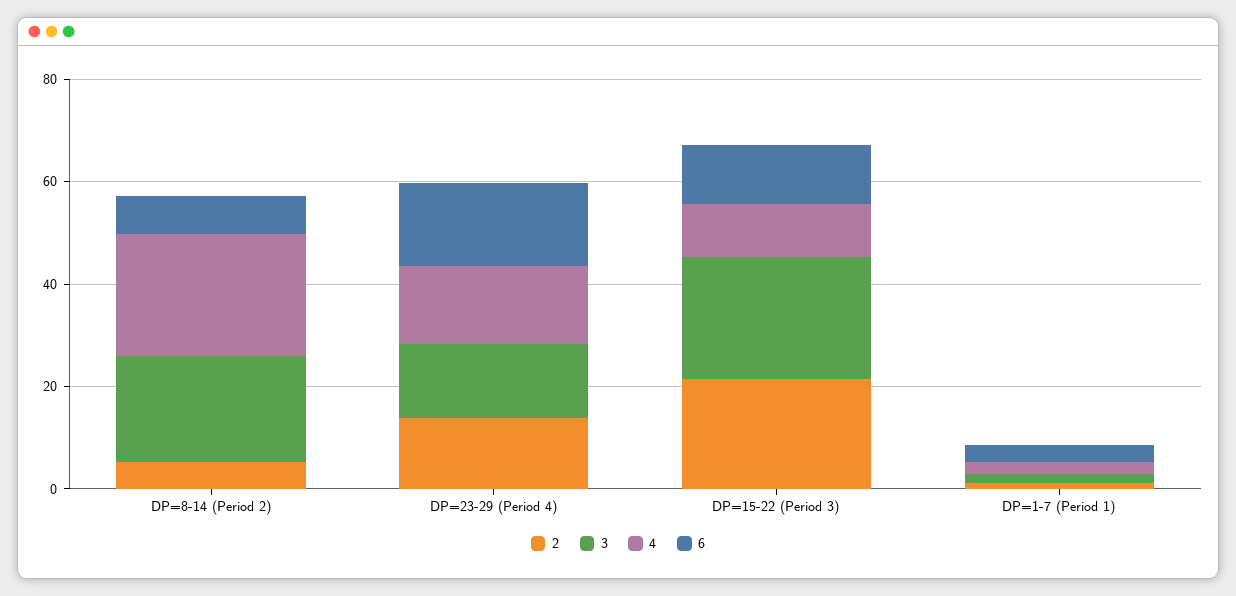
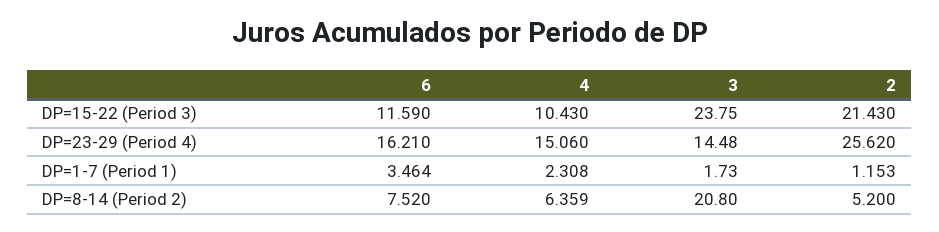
  {
    "2": {
      "DP=8-14 (Period 2)": 5.2,
-     "DP=23-29 (Period 4)": 15,
+     "DP=23-29 (Period 4)": 25.62,
      "DP=15-22 (Period 3)": 21.43,
      "DP=1-7 (Period 1)": 1.153
    },
    "3": {
      "DP=8-14 (Period 2)": 20.8,
      "DP=23-29 (Period 4)": 14.48,
      "DP=15-22 (Period 3)": 23.75,
      "DP=1-7 (Period 1)": 1.73
    },
    "4": {
-     "DP=8-14 (Period 2)": 25,
+     "DP=8-14 (Period 2)": 6.359,
      "DP=23-29 (Period 4)": 15.06,
      "DP=15-22 (Period 3)": 10.43,
      "DP=1-7 (Period 1)": 2.308
    },
    "6": {
      "DP=8-14 (Period 2)": 7.52,
      "DP=23-29 (Period 4)": 16.21,
      "DP=15-22 (Period 3)": 11.59,
      "DP=1-7 (Period 1)": 3.464
    }
  }

